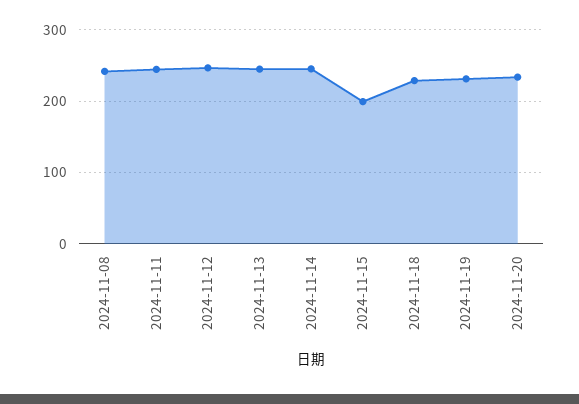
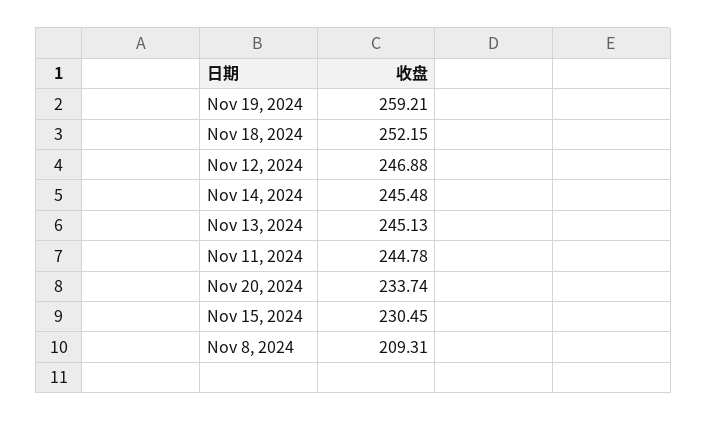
  {
-   "2024-11-08": 240,
+   "2024-11-08": 209.31,
    "2024-11-11": 244.78,
    "2024-11-12": 246.88,
    "2024-11-13": 245.13,
    "2024-11-14": 245.48,
-   "2024-11-15": 200,
+   "2024-11-15": 230.45,
-   "2024-11-18": 230,
+   "2024-11-18": 252.15,
-   "2024-11-19": 230,
+   "2024-11-19": 259.21,
    "2024-11-20": 233.74
  }

